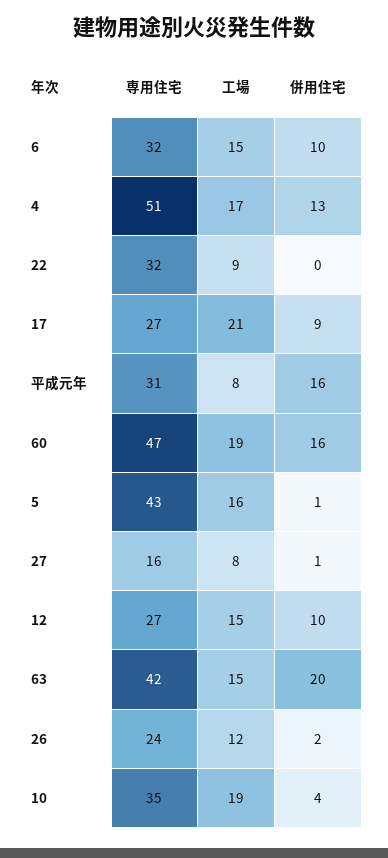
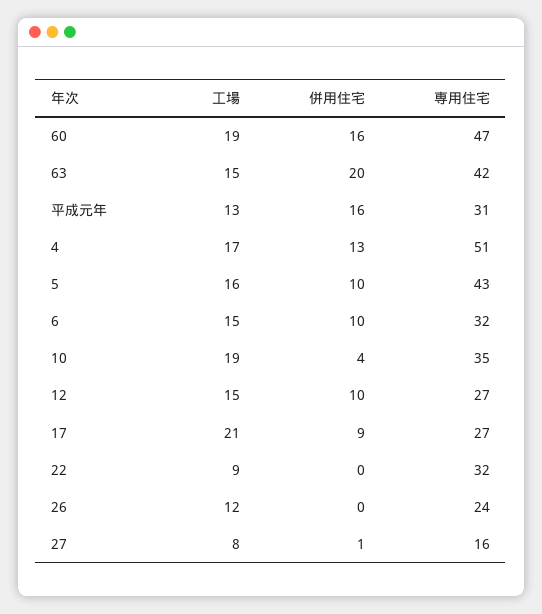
  {
    "専用住宅": {
      "6": 32,
      "4": 51,
      "22": 32,
      "17": 27,
      "平成元年": 31,
      "60": 47,
      "5": 43,
      "27": 16,
      "12": 27,
      "63": 42,
      "26": 24,
      "10": 35
    },
    "工場": {
      "6": 15,
      "4": 17,
      "22": 9,
      "17": 21,
-     "平成元年": 8,
+     "平成元年": 13,
      "60": 19,
      "5": 16,
      "27": 8,
      "12": 15,
      "63": 15,
      "26": 12,
      "10": 19
    },
    "併用住宅": {
      "6": 10,
      "4": 13,
      "22": 0,
      "17": 9,
      "平成元年": 16,
      "60": 16,
-     "5": 1,
+     "5": 10,
      "27": 1,
      "12": 10,
      "63": 20,
-     "26": 2,
+     "26": 0,
      "10": 4
    }
  }

